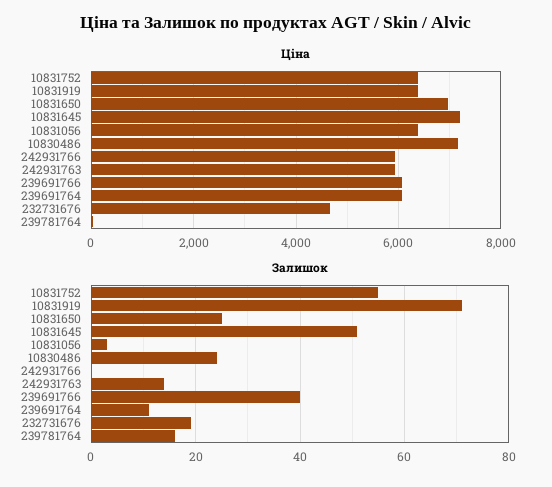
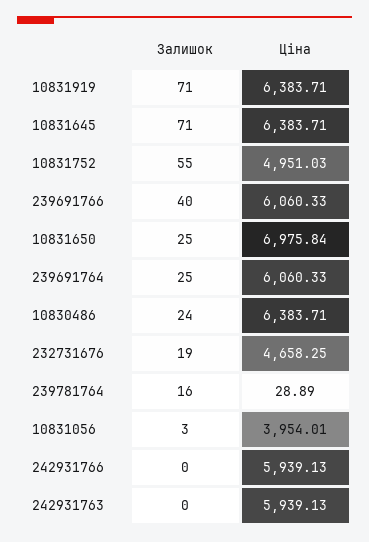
  {
    "Ціна": {
-     "10831752": 6400,
+     "10831752": 4951.03,
      "10831919": 6383.71,
      "10831650": 6975.84,
-     "10831645": 7200,
+     "10831645": 6383.71,
-     "10831056": 6400,
+     "10831056": 3954.01,
-     "10830486": 7200,
+     "10830486": 6383.71,
      "242931766": 5939.13,
      "242931763": 5939.13,
      "239691766": 6060.33,
      "239691764": 6060.33,
      "232731676": 4658.25,
      "239781764": 28.89
    },
    "Залишок": {
      "10831752": 55,
      "10831919": 71,
      "10831650": 25,
-     "10831645": 50,
+     "10831645": 71,
      "10831056": 3,
      "10830486": 24,
      "242931766": 0,
-     "242931763": 15,
+     "242931763": 0,
      "239691766": 40,
-     "239691764": 10,
+     "239691764": 25,
      "232731676": 19,
      "239781764": 16
    }
  }

